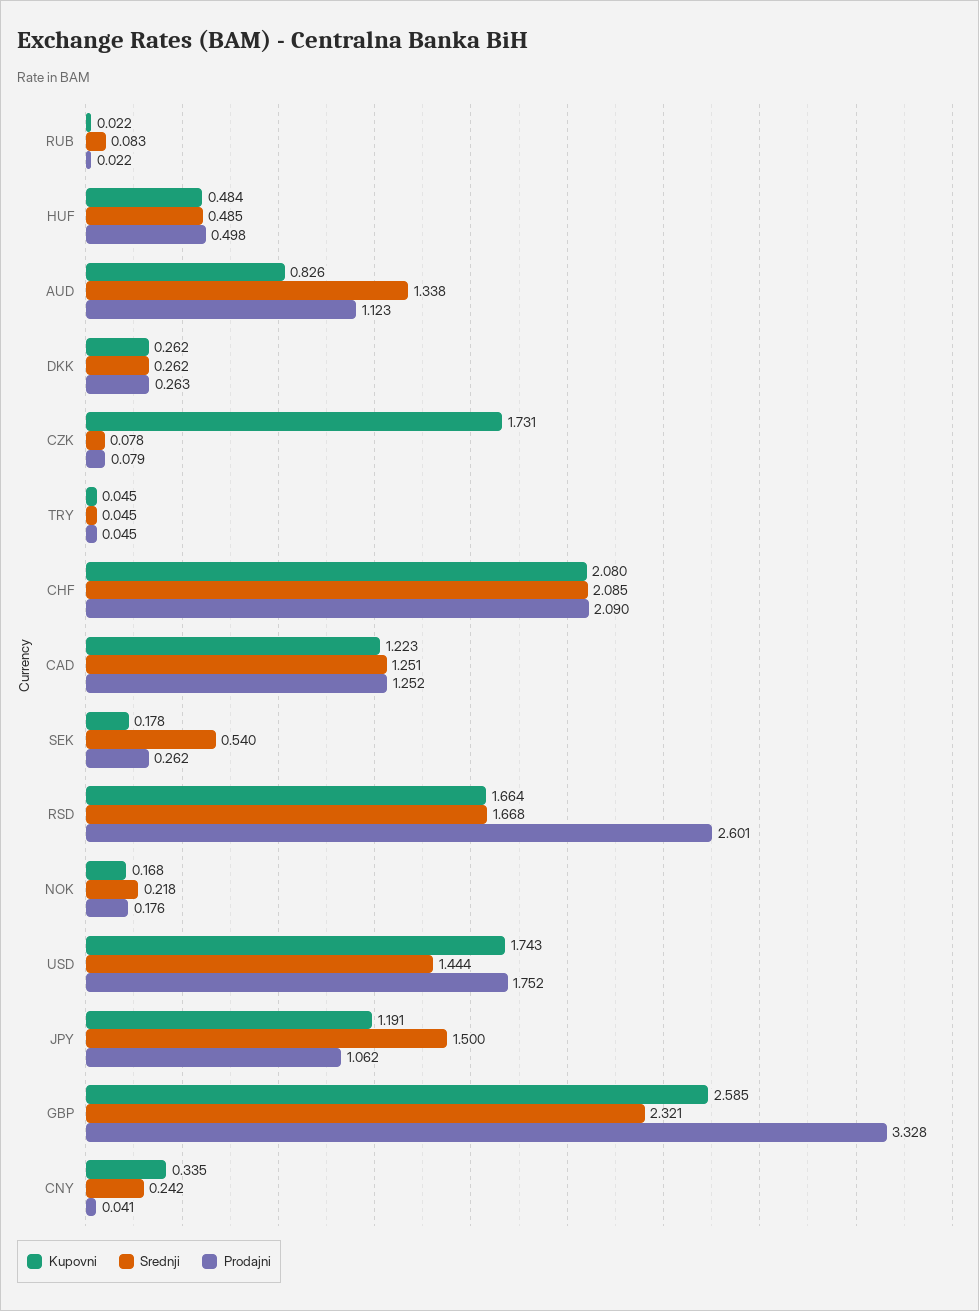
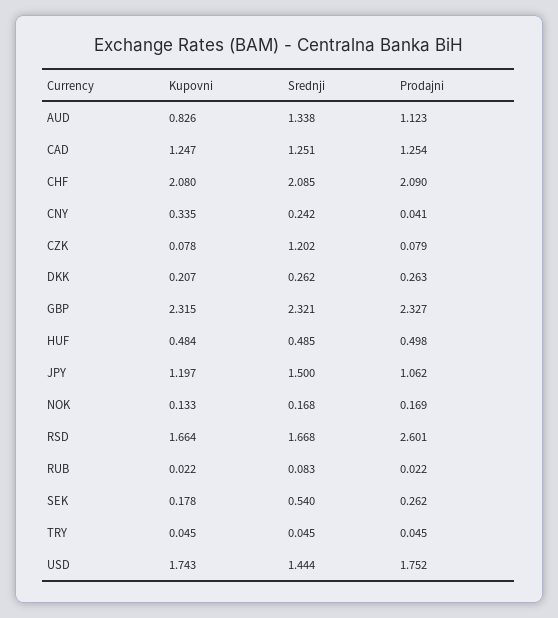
  {
    "Kupovni": {
      "RUB": 0.022,
      "HUF": 0.484,
      "AUD": 0.826,
-     "DKK": 0.262,
+     "DKK": 0.207,
-     "CZK": 1.731,
+     "CZK": 0.078,
      "TRY": 0.045,
      "CHF": 2.08,
-     "CAD": 1.223,
+     "CAD": 1.247,
      "SEK": 0.178,
      "RSD": 1.664,
-     "NOK": 0.168,
+     "NOK": 0.133,
      "USD": 1.743,
-     "JPY": 1.191,
+     "JPY": 1.197,
-     "GBP": 2.585,
+     "GBP": 2.315,
      "CNY": 0.335
    },
    "Srednji": {
      "RUB": 0.083,
      "HUF": 0.485,
      "AUD": 1.338,
      "DKK": 0.262,
-     "CZK": 0.078,
+     "CZK": 1.202,
      "TRY": 0.045,
      "CHF": 2.085,
      "CAD": 1.251,
      "SEK": 0.54,
      "RSD": 1.668,
-     "NOK": 0.218,
+     "NOK": 0.168,
      "USD": 1.444,
      "JPY": 1.5,
      "GBP": 2.321,
      "CNY": 0.242
    },
    "Prodajni": {
      "RUB": 0.022,
      "HUF": 0.498,
      "AUD": 1.123,
      "DKK": 0.263,
      "CZK": 0.079,
      "TRY": 0.045,
      "CHF": 2.09,
-     "CAD": 1.252,
+     "CAD": 1.254,
      "SEK": 0.262,
      "RSD": 2.601,
-     "NOK": 0.176,
+     "NOK": 0.169,
      "USD": 1.752,
      "JPY": 1.062,
-     "GBP": 3.328,
+     "GBP": 2.327,
      "CNY": 0.041
    }
  }

